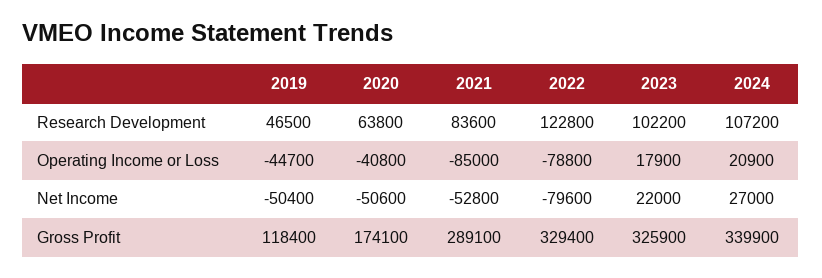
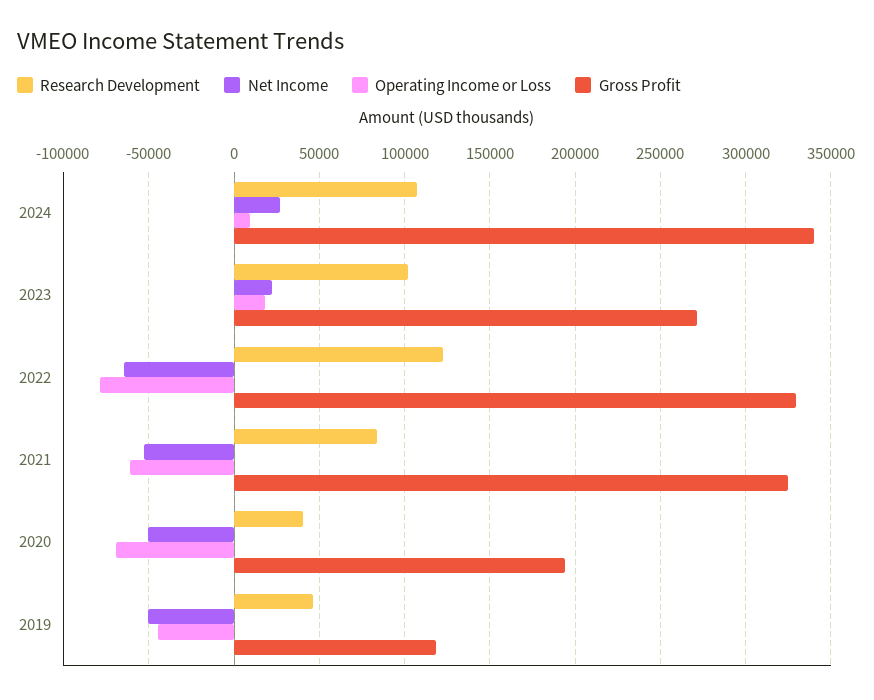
  {
    "Research Development": {
      "2019": 46500,
-     "2020": 63800,
+     "2020": 40000,
      "2021": 83600,
      "2022": 122800,
      "2023": 102200,
      "2024": 107200
    },
    "Operating Income or Loss": {
      "2019": -44700,
-     "2020": -40800,
+     "2020": -70000,
-     "2021": -85000,
+     "2021": -60000,
      "2022": -78800,
      "2023": 17900,
-     "2024": 20900
+     "2024": 10000
    },
    "Net Income": {
      "2019": -50400,
      "2020": -50600,
      "2021": -52800,
-     "2022": -79600,
+     "2022": -65000,
      "2023": 22000,
      "2024": 27000
    },
    "Gross Profit": {
      "2019": 118400,
-     "2020": 174100,
+     "2020": 195000,
-     "2021": 289100,
+     "2021": 325000,
      "2022": 329400,
-     "2023": 325900,
+     "2023": 270000,
      "2024": 339900
    }
  }

